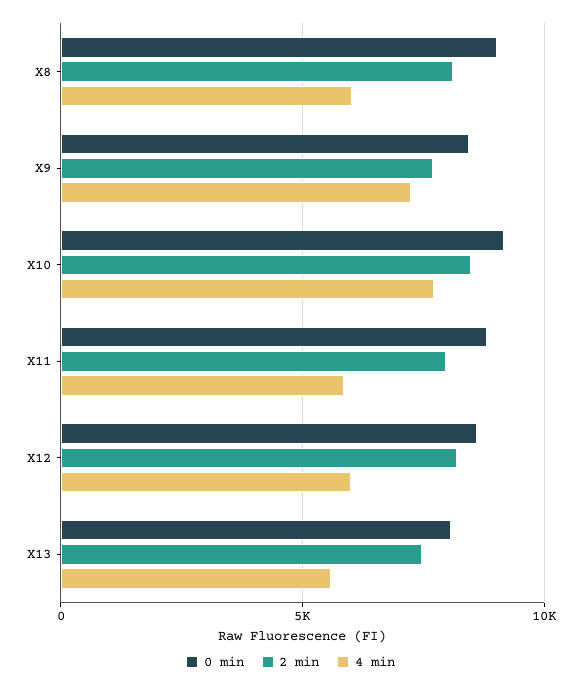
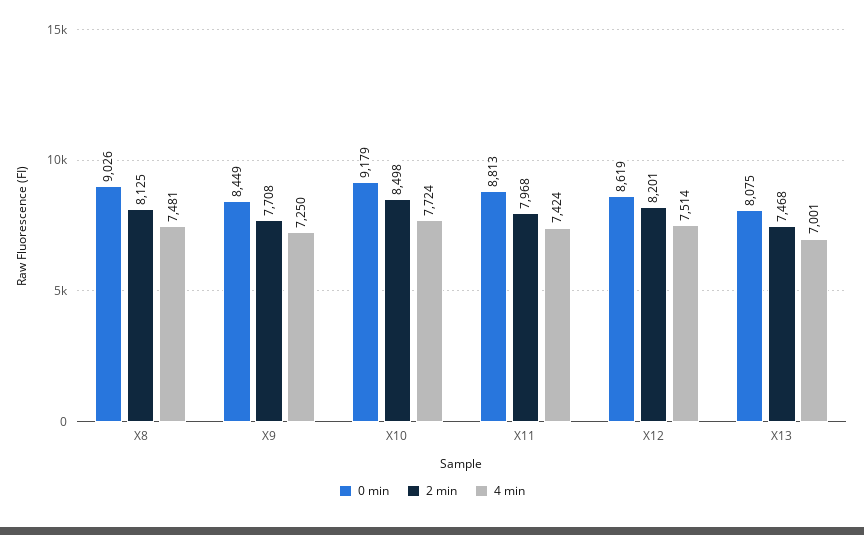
  {
    "0 min": {
      "X8": 9026,
      "X9": 8449,
      "X10": 9179,
      "X11": 8813,
      "X12": 8619,
      "X13": 8075
    },
    "2 min": {
      "X8": 8125,
      "X9": 7708,
      "X10": 8498,
      "X11": 7968,
      "X12": 8201,
      "X13": 7468
    },
    "4 min": {
-     "X8": 6000,
+     "X8": 7481,
      "X9": 7250,
      "X10": 7724,
-     "X11": 6000,
+     "X11": 7424,
-     "X12": 6000,
+     "X12": 7514,
-     "X13": 5500
+     "X13": 7001
    }
  }

